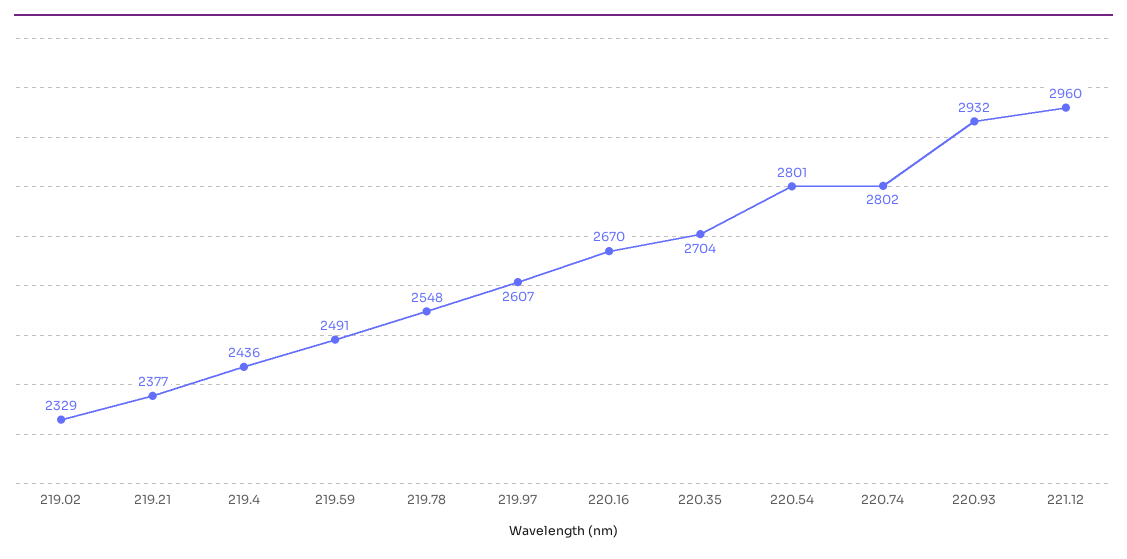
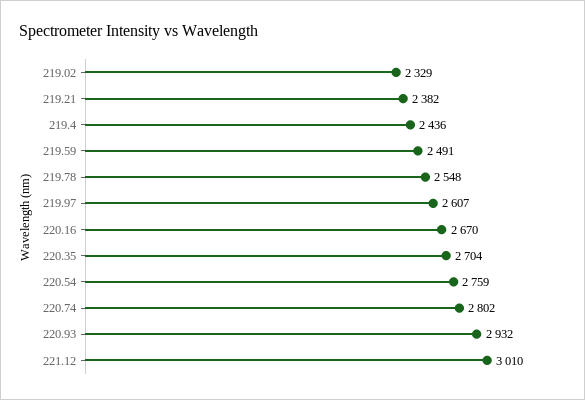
  {
    "219.02": 2329,
-   "219.21": 2377,
+   "219.21": 2382,
    "219.4": 2436,
    "219.59": 2491,
    "219.78": 2548,
    "219.97": 2607,
    "220.16": 2670,
    "220.35": 2704,
-   "220.54": 2801,
+   "220.54": 2759,
    "220.74": 2802,
    "220.93": 2932,
-   "221.12": 2960
+   "221.12": 3010
  }

